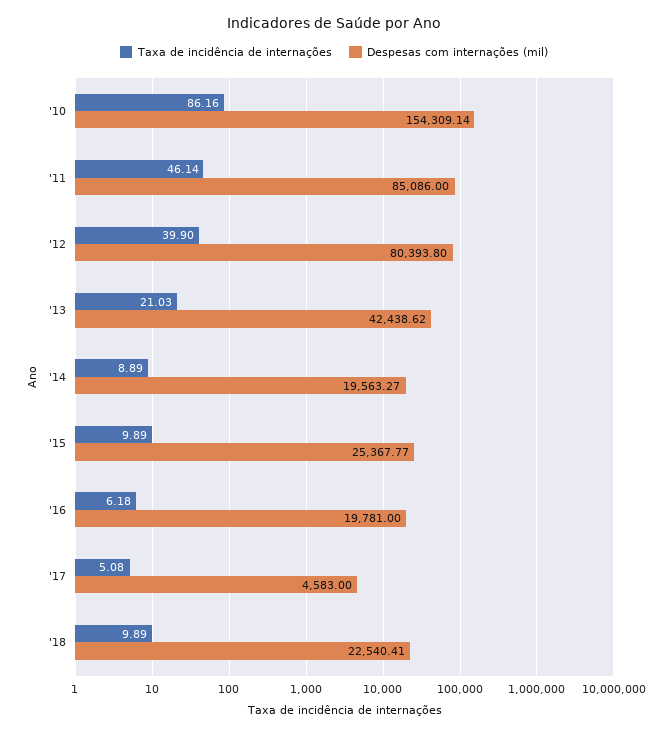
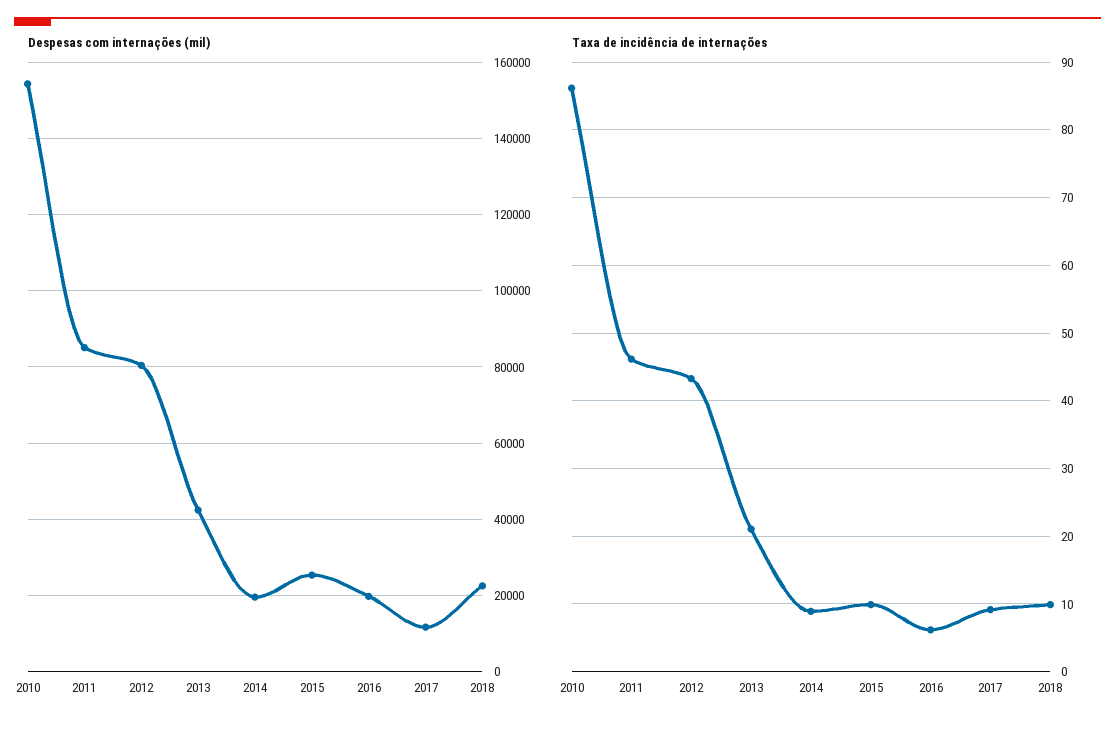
  {
    "Taxa de incidência de internações": {
      "'10": 86.16,
      "'11": 46.14,
-     "'12": 39.9,
+     "'12": 43,
      "'13": 21.03,
      "'14": 8.89,
      "'15": 9.89,
      "'16": 6.18,
-     "'17": 5.08,
+     "'17": 9,
      "'18": 9.89
    },
    "Despesas com internações (mil)": {
      "'10": 154309.14,
      "'11": 85086,
      "'12": 80393.8,
      "'13": 42438.62,
      "'14": 19563.27,
      "'15": 25367.77,
      "'16": 19781,
-     "'17": 4583,
+     "'17": 12000,
      "'18": 22540.41
    }
  }

